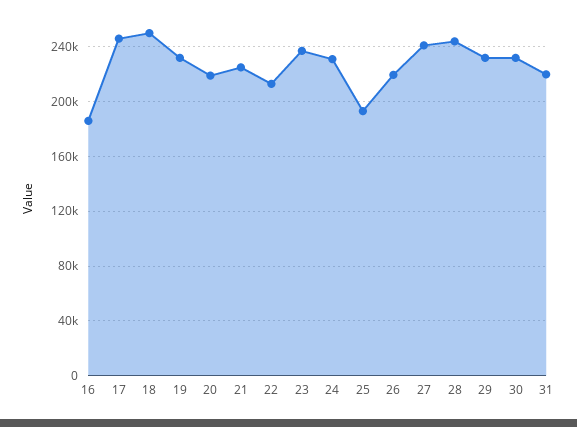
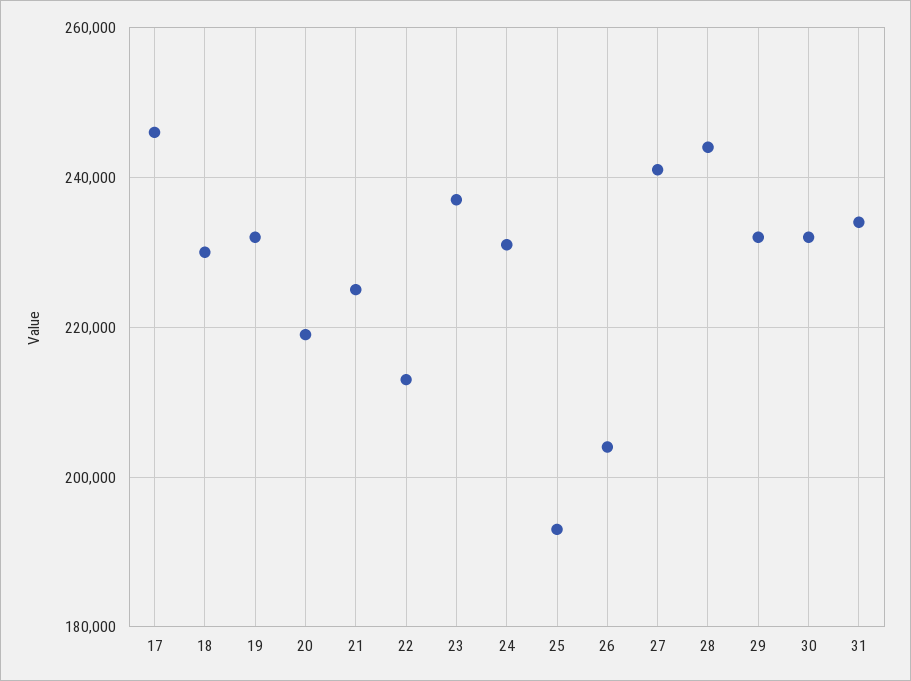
  {
-   "16": 185000,
    "17": 246000,
-   "18": 250000,
+   "18": 230000,
    "19": 232000,
    "20": 220000,
    "21": 226000,
    "22": 214000,
    "23": 238000,
    "24": 232000,
    "25": 194000,
-   "26": 220000,
+   "26": 204000,
    "27": 242000,
    "28": 244000,
    "29": 232000,
    "30": 232000,
-   "31": 220000
+   "31": 234000
  }

